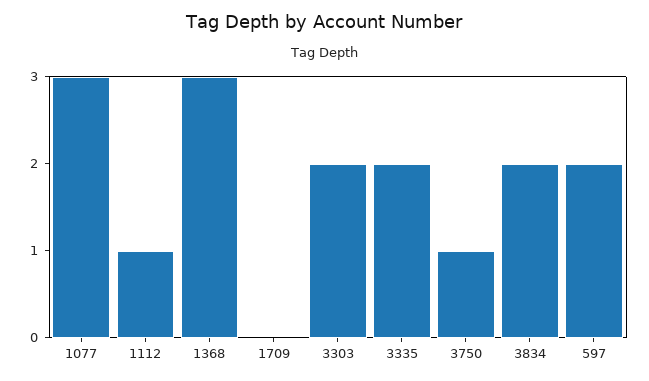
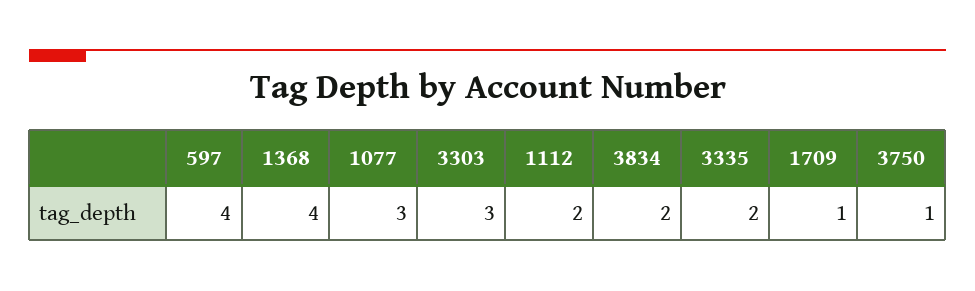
  {
    "1077": 3,
-   "1112": 1,
+   "1112": 2,
-   "1368": 3,
+   "1368": 4,
-   "1709": 0,
+   "1709": 1,
-   "3303": 2,
+   "3303": 3,
    "3335": 2,
    "3750": 1,
    "3834": 2,
-   "597": 2
+   "597": 4
  }

